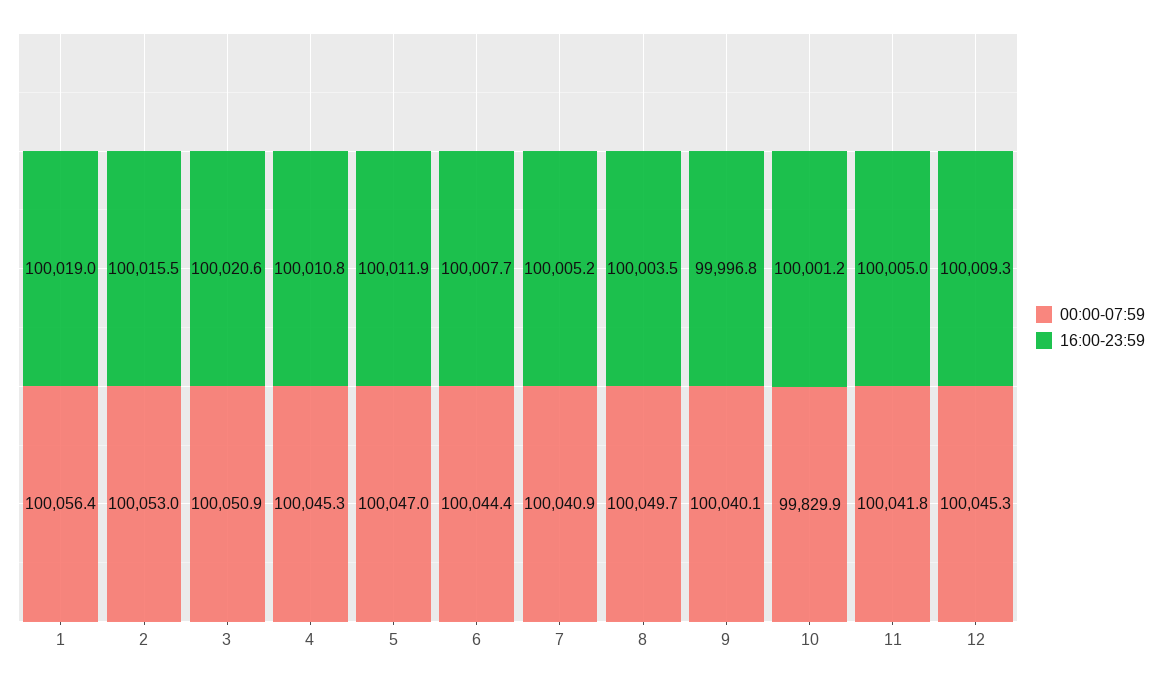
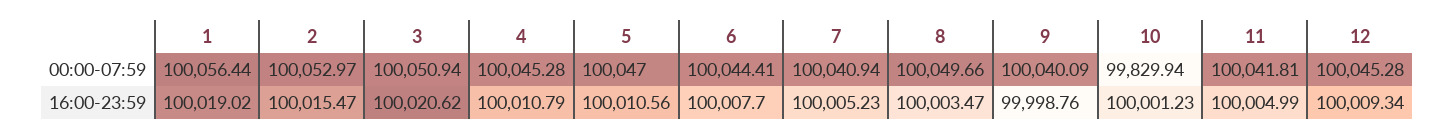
  {
    "00:00-07:59": {
      "1": 100056.44,
      "2": 100052.97,
      "3": 100050.94,
      "4": 100045.28,
      "5": 100047,
      "6": 100044.41,
      "7": 100040.94,
      "8": 100049.66,
      "9": 100040.09,
      "10": 99829.94,
      "11": 100041.81,
      "12": 100045.28
    },
    "16:00-23:59": {
      "1": 100019.02,
      "2": 100015.47,
      "3": 100020.62,
      "4": 100010.79,
-     "5": 100011.9,
+     "5": 100010.56,
      "6": 100007.7,
      "7": 100005.23,
      "8": 100003.47,
-     "9": 99996.8,
+     "9": 99998.76,
      "10": 100001.23,
      "11": 100004.99,
      "12": 100009.34
    }
  }

